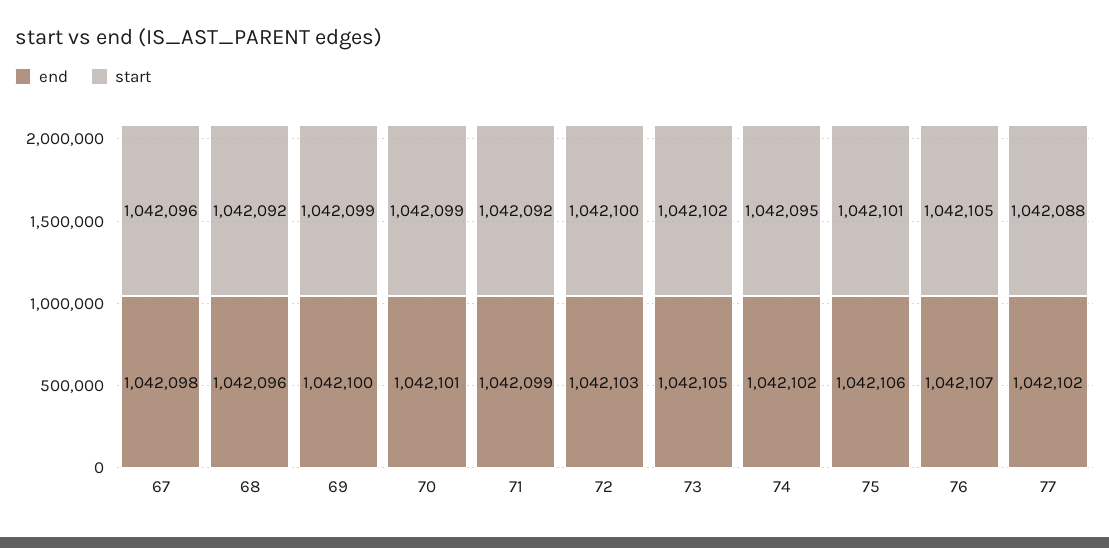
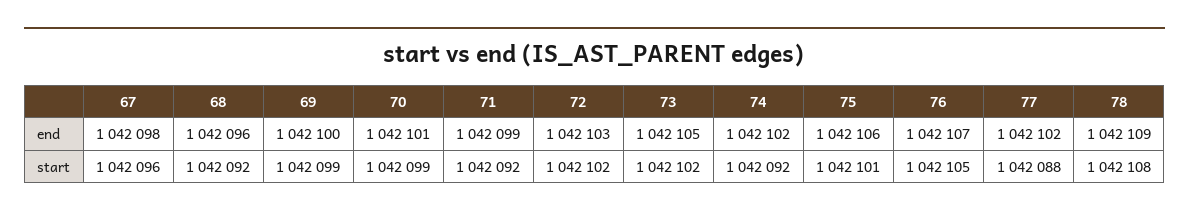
  {
    "end": {
      "67": 1042098,
      "68": 1042096,
      "69": 1042100,
      "70": 1042101,
      "71": 1042099,
      "72": 1042103,
      "73": 1042105,
      "74": 1042102,
      "75": 1042106,
      "76": 1042107,
-     "77": 1042102
+     "77": 1042102,
+     "78": 1042109
    },
    "start": {
      "67": 1042096,
      "68": 1042092,
      "69": 1042099,
      "70": 1042099,
      "71": 1042092,
-     "72": 1042100,
+     "72": 1042102,
      "73": 1042102,
-     "74": 1042095,
+     "74": 1042092,
      "75": 1042101,
      "76": 1042105,
-     "77": 1042088
+     "77": 1042088,
+     "78": 1042108
    }
  }

